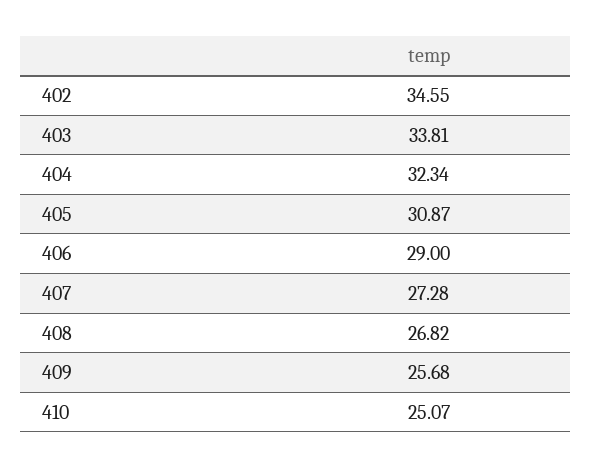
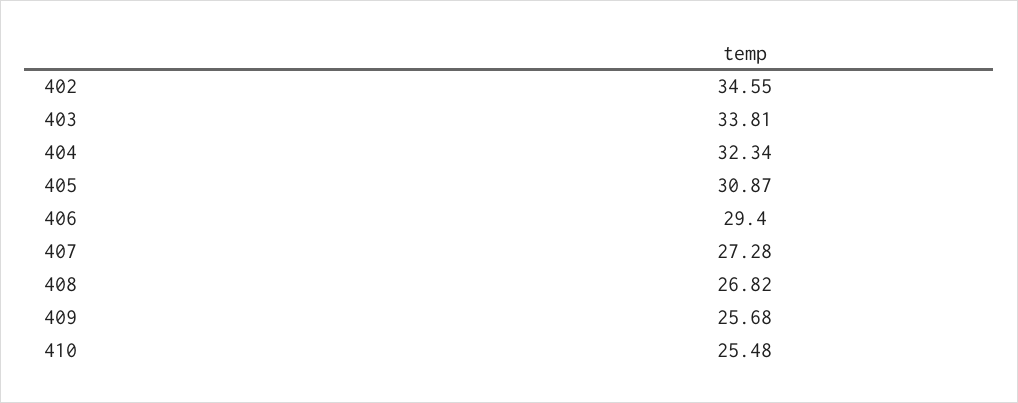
  {
    "402": 34.55,
    "403": 33.81,
    "404": 32.34,
    "405": 30.87,
-   "406": 29,
+   "406": 29.4,
    "407": 27.28,
    "408": 26.82,
    "409": 25.68,
-   "410": 25.07
+   "410": 25.48
  }

